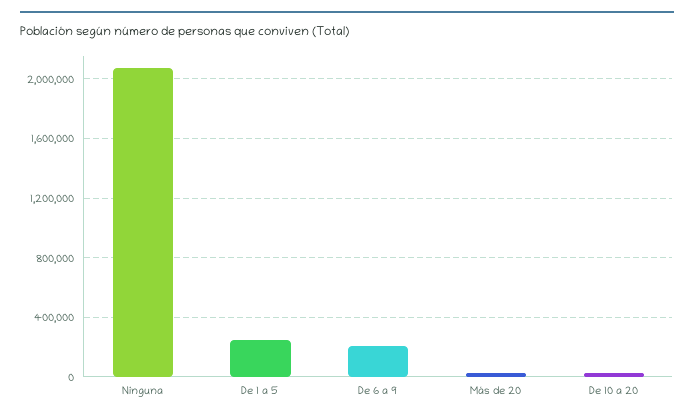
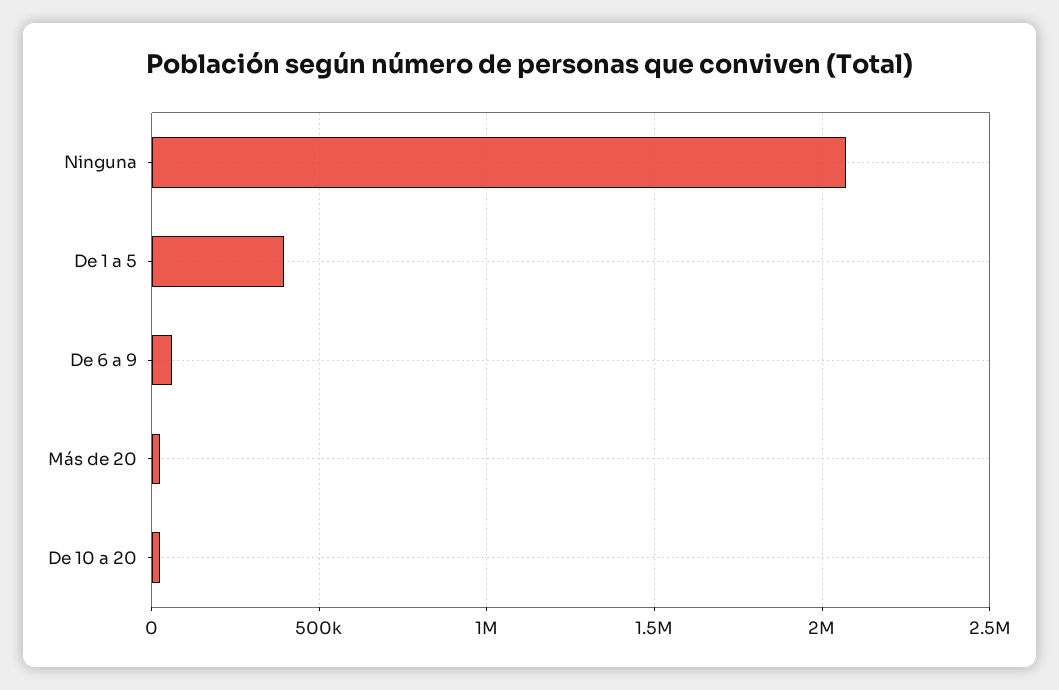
  {
    "Ninguna": 2050000,
-   "De 1 a 5": 250000,
+   "De 1 a 5": 400000,
-   "De 6 a 9": 200000,
+   "De 6 a 9": 50000,
    "Más de 20": 50000,
    "De 10 a 20": 0
  }

